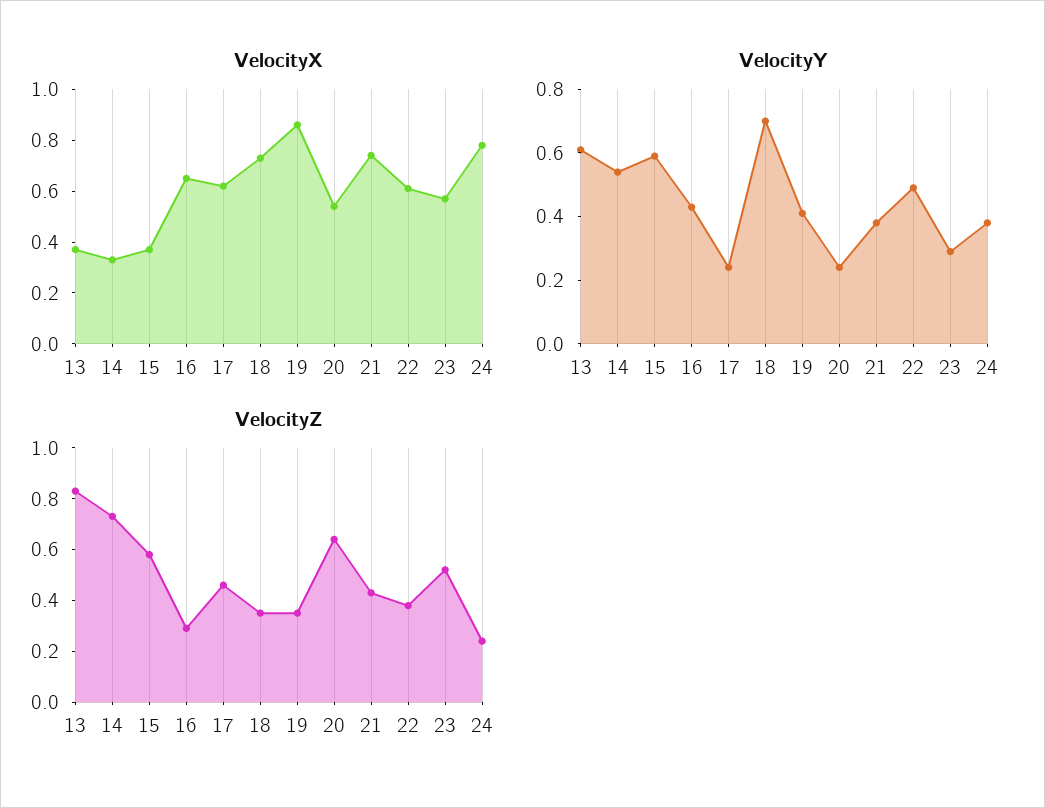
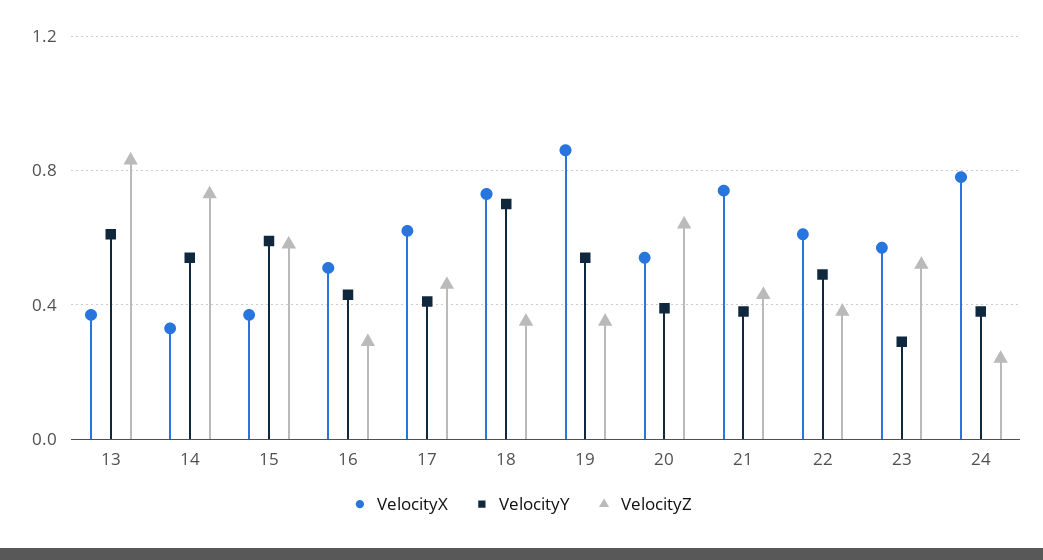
  {
    "VelocityX": {
      "13": 0.35,
      "14": 0.35,
      "15": 0.35,
-     "16": 0.65,
+     "16": 0.5,
      "17": 0.6,
      "18": 0.75,
      "19": 0.85,
      "20": 0.55,
      "21": 0.75,
      "22": 0.6,
      "23": 0.55,
      "24": 0.8
    },
    "VelocityY": {
      "13": 0.6,
      "14": 0.55,
      "15": 0.6,
      "16": 0.45,
-     "17": 0.25,
+     "17": 0.4,
      "18": 0.7,
-     "19": 0.4,
+     "19": 0.55,
-     "20": 0.25,
+     "20": 0.4,
      "21": 0.4,
      "22": 0.5,
      "23": 0.3,
      "24": 0.4
    },
    "VelocityZ": {
      "13": 0.85,
      "14": 0.75,
      "15": 0.6,
      "16": 0.3,
      "17": 0.45,
      "18": 0.35,
      "19": 0.35,
      "20": 0.65,
      "21": 0.45,
      "22": 0.4,
      "23": 0.5,
      "24": 0.25
    }
  }

